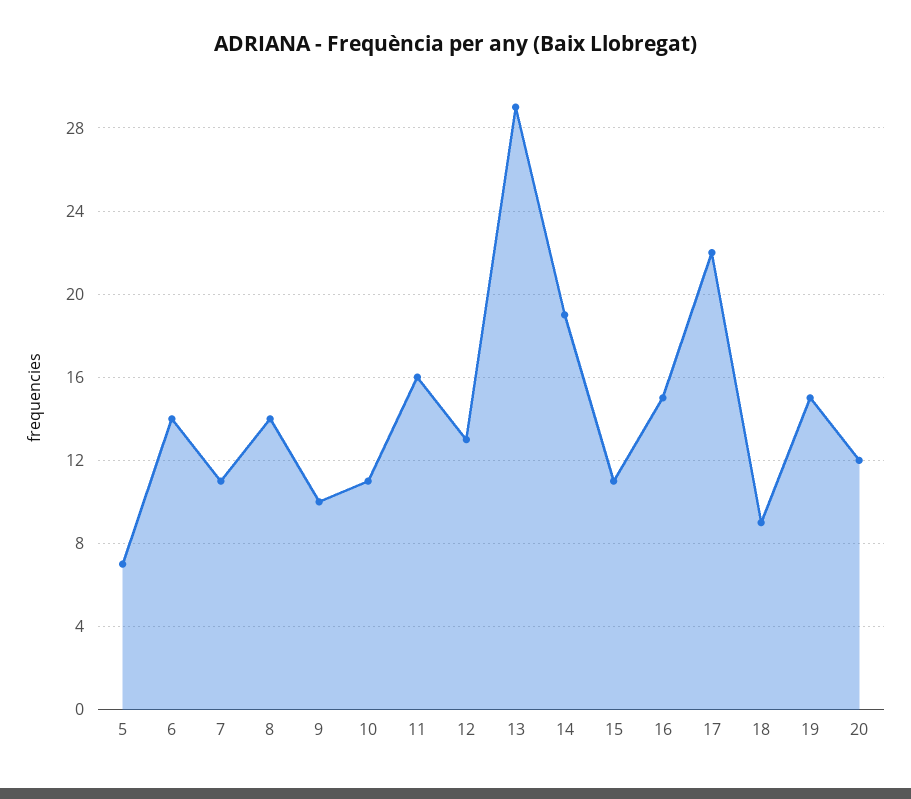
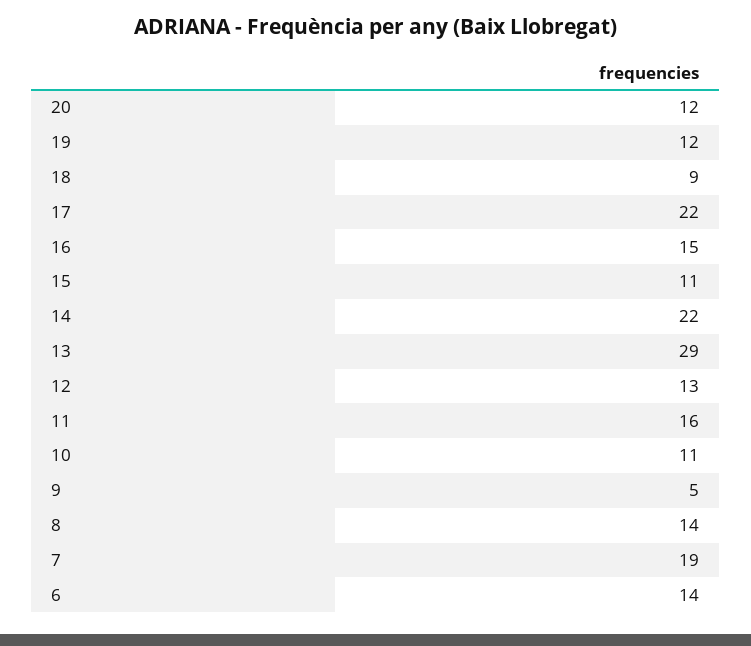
  {
-   "5": 7,
    "6": 14,
-   "7": 11,
+   "7": 19,
    "8": 14,
-   "9": 10,
+   "9": 5,
    "10": 11,
    "11": 16,
    "12": 13,
    "13": 29,
-   "14": 19,
+   "14": 22,
    "15": 11,
    "16": 15,
    "17": 22,
    "18": 9,
-   "19": 15,
+   "19": 12,
    "20": 12
  }

